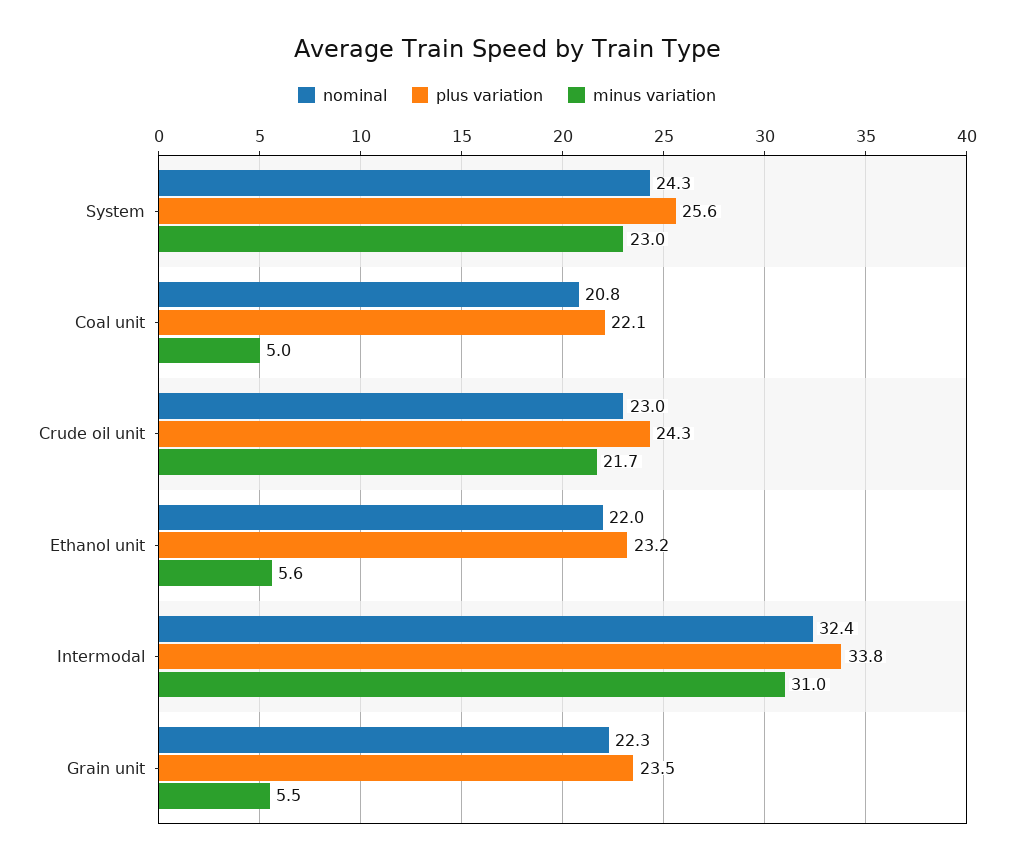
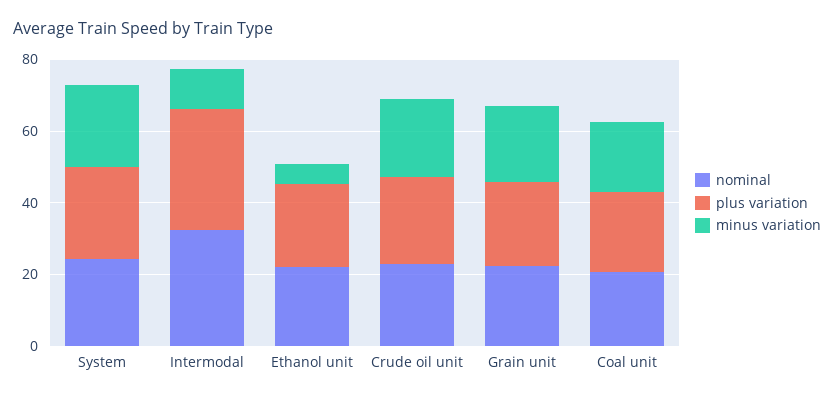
  {
    "nominal": {
      "System": 24.3,
      "Coal unit": 20.8,
      "Crude oil unit": 23,
      "Ethanol unit": 22,
      "Intermodal": 32.4,
      "Grain unit": 22.3
    },
    "plus variation": {
      "System": 25.6,
      "Coal unit": 22.1,
      "Crude oil unit": 24.3,
      "Ethanol unit": 23.2,
      "Intermodal": 33.8,
      "Grain unit": 23.5
    },
    "minus variation": {
      "System": 23,
-     "Coal unit": 5,
+     "Coal unit": 20,
      "Crude oil unit": 21.7,
      "Ethanol unit": 5.6,
-     "Intermodal": 31,
+     "Intermodal": 10,
-     "Grain unit": 5.5
+     "Grain unit": 20
    }
  }

